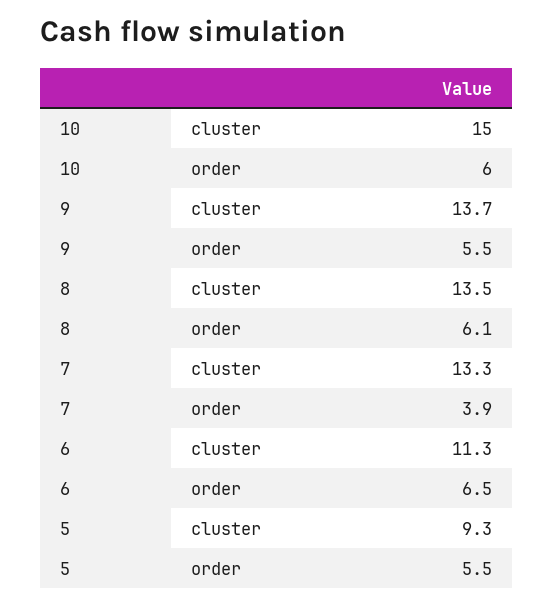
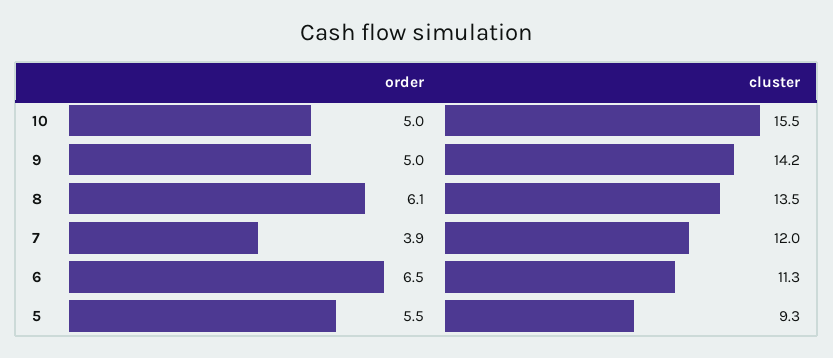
  {
    "10": {
-     "cluster": 15,
+     "cluster": 15.5,
-     "order": 6
+     "order": 5
    },
    "9": {
-     "cluster": 13.7,
+     "cluster": 14.2,
-     "order": 5.5
+     "order": 5
    },
    "8": {
      "cluster": 13.5,
      "order": 6.1
    },
    "7": {
-     "cluster": 13.3,
+     "cluster": 12,
      "order": 3.9
    },
    "6": {
      "cluster": 11.3,
      "order": 6.5
    },
    "5": {
      "cluster": 9.3,
      "order": 5.5
    }
  }

